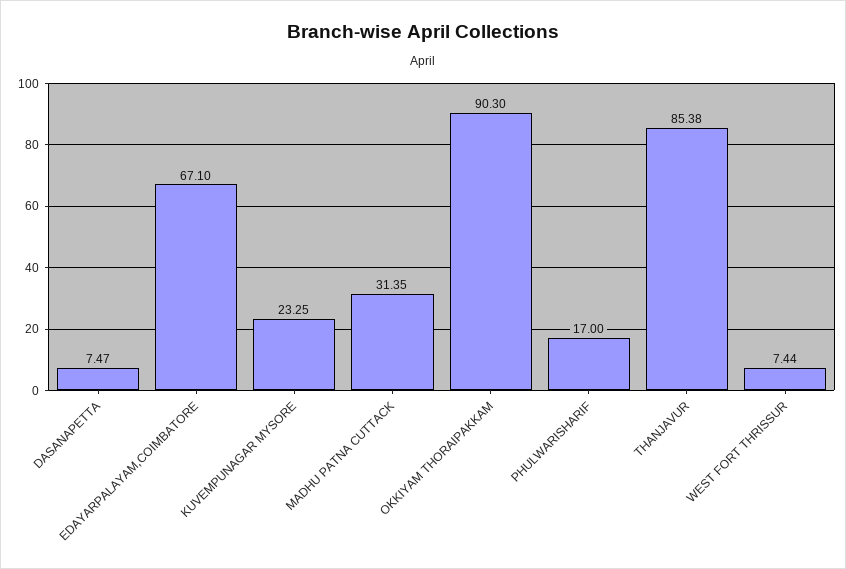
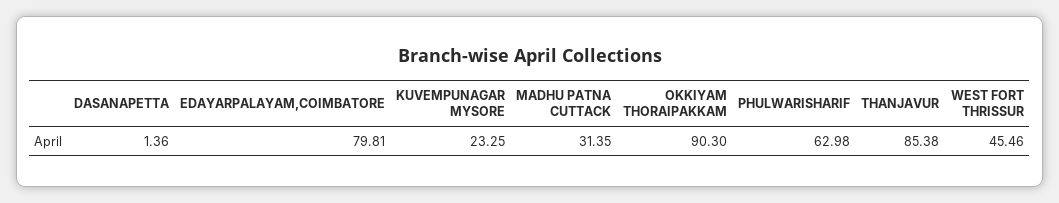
  {
-   "DASANAPETTA": 7.47,
+   "DASANAPETTA": 1.36,
-   "EDAYARPALAYAM,COIMBATORE": 67.1,
+   "EDAYARPALAYAM,COIMBATORE": 79.81,
    "KUVEMPUNAGAR MYSORE": 23.25,
    "MADHU PATNA CUTTACK": 31.35,
    "OKKIYAM THORAIPAKKAM": 90.3,
-   "PHULWARISHARIF": 17,
+   "PHULWARISHARIF": 62.98,
    "THANJAVUR": 85.38,
-   "WEST FORT THRISSUR": 7.44
+   "WEST FORT THRISSUR": 45.46
  }

